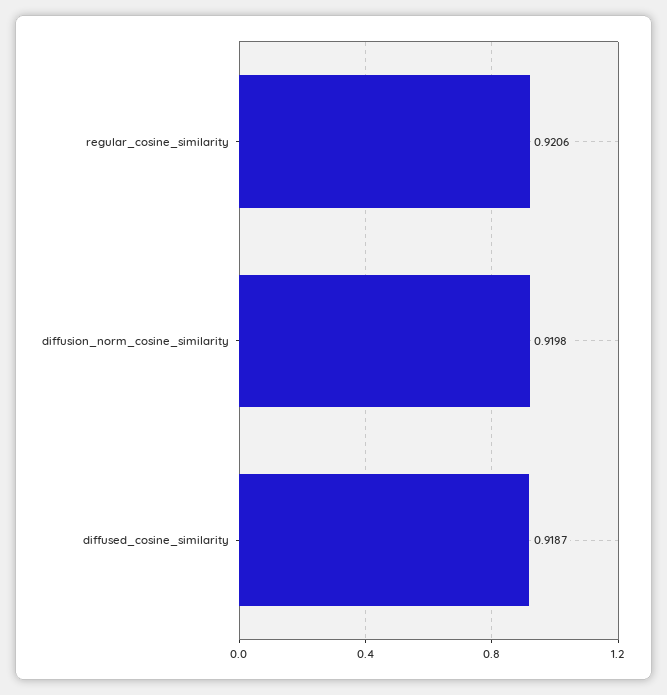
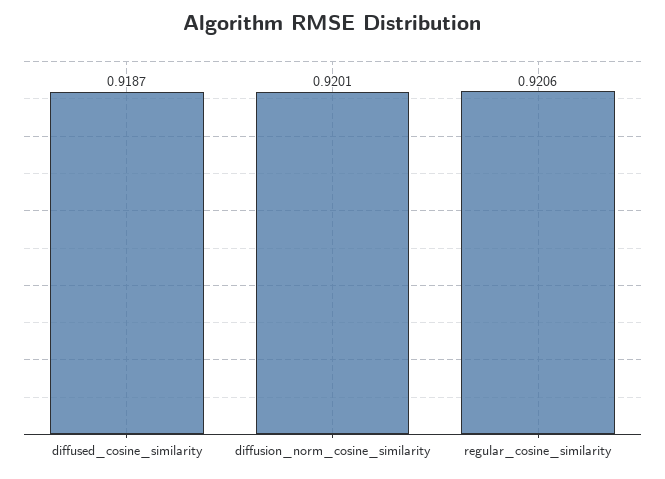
  {
    "regular_cosine_similarity": 0.9206,
-   "diffusion_norm_cosine_similarity": 0.9198,
+   "diffusion_norm_cosine_similarity": 0.9201,
    "diffused_cosine_similarity": 0.9187
  }

